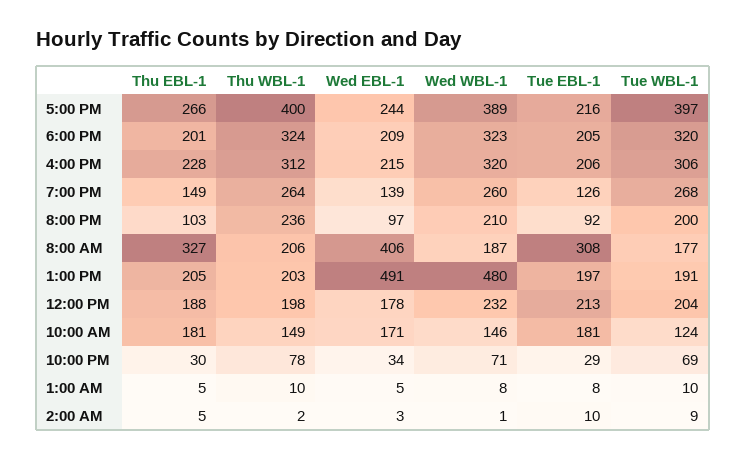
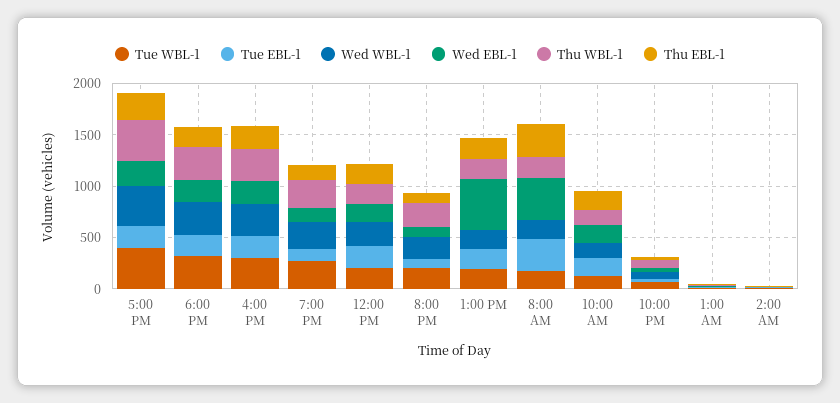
  {
    "Thu EBL-1": {
      "5:00 PM": 266,
      "6:00 PM": 201,
      "4:00 PM": 228,
      "7:00 PM": 149,
      "8:00 PM": 103,
      "8:00 AM": 327,
      "1:00 PM": 205,
      "12:00 PM": 188,
      "10:00 AM": 181,
      "10:00 PM": 30,
      "1:00 AM": 5,
      "2:00 AM": 5
    },
    "Thu WBL-1": {
      "5:00 PM": 400,
      "6:00 PM": 324,
      "4:00 PM": 312,
      "7:00 PM": 264,
      "8:00 PM": 236,
      "8:00 AM": 206,
      "1:00 PM": 203,
      "12:00 PM": 198,
      "10:00 AM": 149,
      "10:00 PM": 78,
      "1:00 AM": 10,
      "2:00 AM": 2
    },
    "Wed EBL-1": {
      "5:00 PM": 244,
      "6:00 PM": 209,
      "4:00 PM": 215,
      "7:00 PM": 139,
      "8:00 PM": 97,
      "8:00 AM": 406,
      "1:00 PM": 491,
      "12:00 PM": 178,
      "10:00 AM": 171,
      "10:00 PM": 34,
      "1:00 AM": 5,
      "2:00 AM": 3
    },
    "Wed WBL-1": {
      "5:00 PM": 389,
      "6:00 PM": 323,
      "4:00 PM": 320,
      "7:00 PM": 260,
      "8:00 PM": 210,
      "8:00 AM": 187,
-     "1:00 PM": 480,
+     "1:00 PM": 200,
      "12:00 PM": 232,
      "10:00 AM": 146,
      "10:00 PM": 71,
      "1:00 AM": 8,
      "2:00 AM": 1
    },
    "Tue EBL-1": {
      "5:00 PM": 216,
      "6:00 PM": 205,
      "4:00 PM": 206,
      "7:00 PM": 126,
      "8:00 PM": 92,
      "8:00 AM": 308,
      "1:00 PM": 197,
      "12:00 PM": 213,
      "10:00 AM": 181,
      "10:00 PM": 29,
      "1:00 AM": 8,
      "2:00 AM": 10
    },
    "Tue WBL-1": {
      "5:00 PM": 397,
      "6:00 PM": 320,
      "4:00 PM": 306,
      "7:00 PM": 268,
      "8:00 PM": 200,
      "8:00 AM": 177,
      "1:00 PM": 191,
      "12:00 PM": 204,
      "10:00 AM": 124,
      "10:00 PM": 69,
      "1:00 AM": 10,
      "2:00 AM": 9
    }
  }

